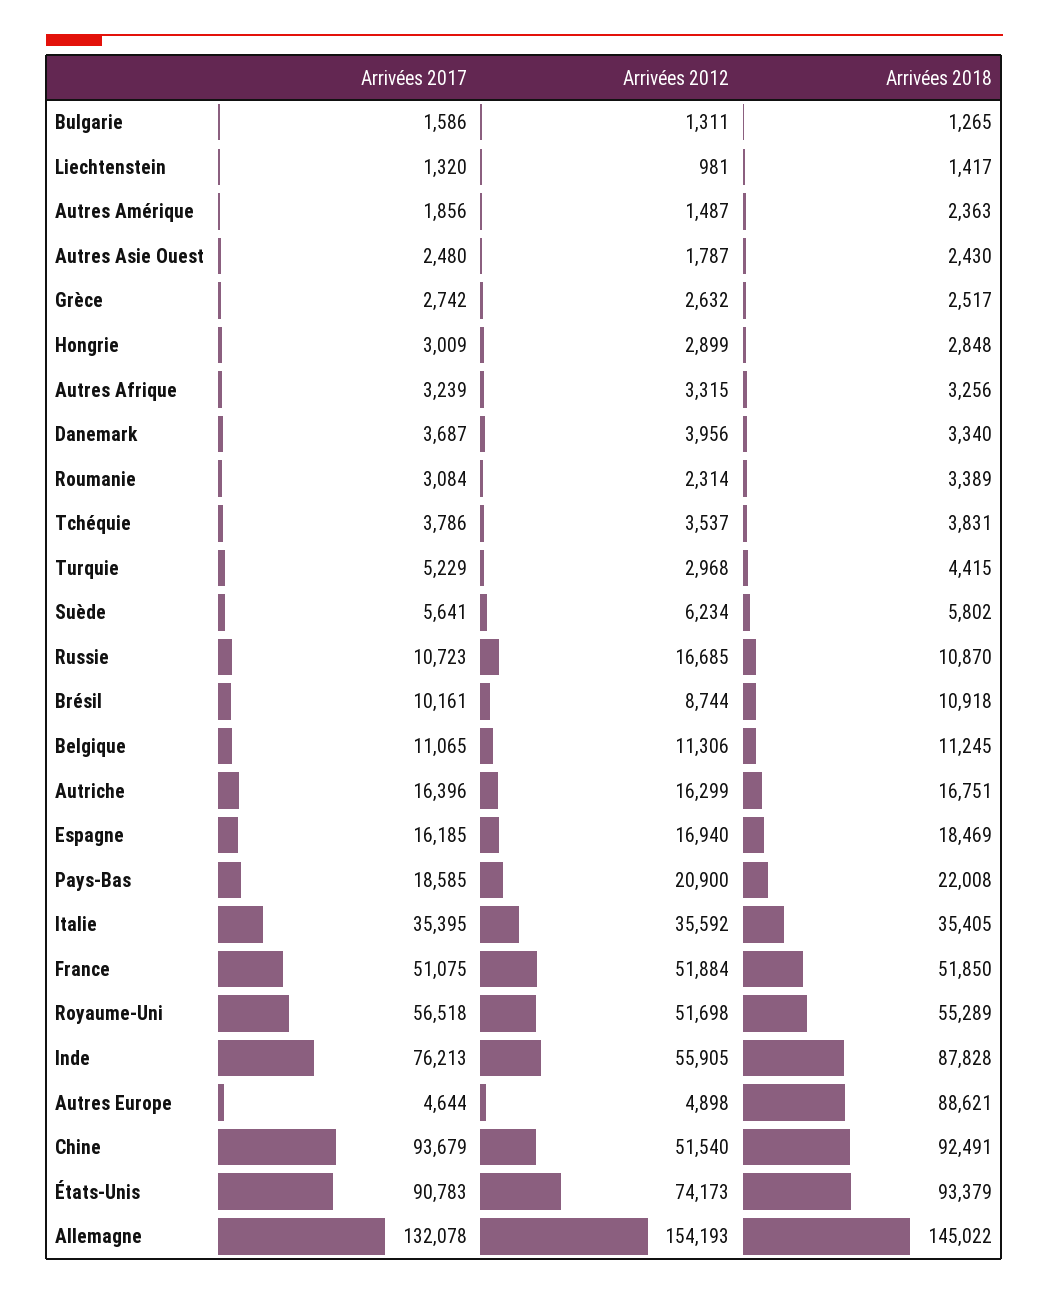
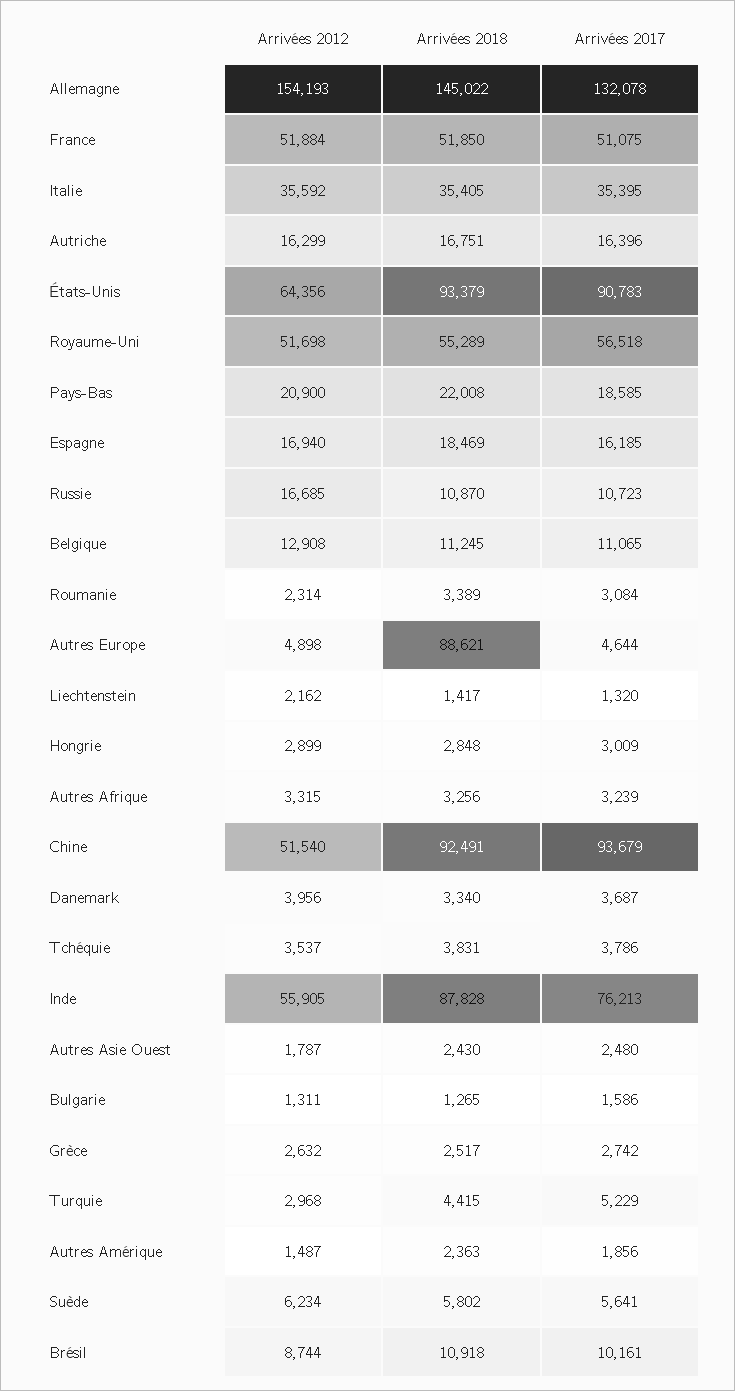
  {
    "Arrivées 2017": {
      "Bulgarie": 1586,
      "Liechtenstein": 1320,
      "Autres Amérique": 1856,
      "Autres Asie Ouest": 2480,
      "Grèce": 2742,
      "Hongrie": 3009,
      "Autres Afrique": 3239,
      "Danemark": 3687,
      "Roumanie": 3084,
      "Tchéquie": 3786,
      "Turquie": 5229,
      "Suède": 5641,
      "Russie": 10723,
      "Brésil": 10161,
      "Belgique": 11065,
      "Autriche": 16396,
      "Espagne": 16185,
      "Pays-Bas": 18585,
      "Italie": 35395,
      "France": 51075,
      "Royaume-Uni": 56518,
      "Inde": 76213,
      "Autres Europe": 4644,
      "Chine": 93679,
      "États-Unis": 90783,
      "Allemagne": 132078
    },
    "Arrivées 2012": {
      "Bulgarie": 1311,
-     "Liechtenstein": 981,
+     "Liechtenstein": 2162,
      "Autres Amérique": 1487,
      "Autres Asie Ouest": 1787,
      "Grèce": 2632,
      "Hongrie": 2899,
      "Autres Afrique": 3315,
      "Danemark": 3956,
      "Roumanie": 2314,
      "Tchéquie": 3537,
      "Turquie": 2968,
      "Suède": 6234,
      "Russie": 16685,
      "Brésil": 8744,
-     "Belgique": 11306,
+     "Belgique": 12908,
      "Autriche": 16299,
      "Espagne": 16940,
      "Pays-Bas": 20900,
      "Italie": 35592,
      "France": 51884,
      "Royaume-Uni": 51698,
      "Inde": 55905,
      "Autres Europe": 4898,
      "Chine": 51540,
-     "États-Unis": 74173,
+     "États-Unis": 64356,
      "Allemagne": 154193
    },
    "Arrivées 2018": {
      "Bulgarie": 1265,
      "Liechtenstein": 1417,
      "Autres Amérique": 2363,
      "Autres Asie Ouest": 2430,
      "Grèce": 2517,
      "Hongrie": 2848,
      "Autres Afrique": 3256,
      "Danemark": 3340,
      "Roumanie": 3389,
      "Tchéquie": 3831,
      "Turquie": 4415,
      "Suède": 5802,
      "Russie": 10870,
      "Brésil": 10918,
      "Belgique": 11245,
      "Autriche": 16751,
      "Espagne": 18469,
      "Pays-Bas": 22008,
      "Italie": 35405,
      "France": 51850,
      "Royaume-Uni": 55289,
      "Inde": 87828,
      "Autres Europe": 88621,
      "Chine": 92491,
      "États-Unis": 93379,
      "Allemagne": 145022
    }
  }

